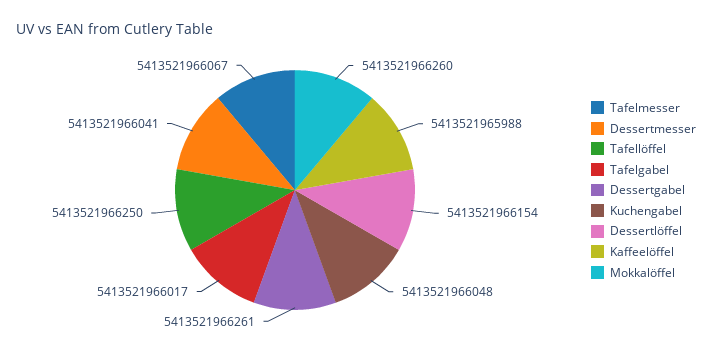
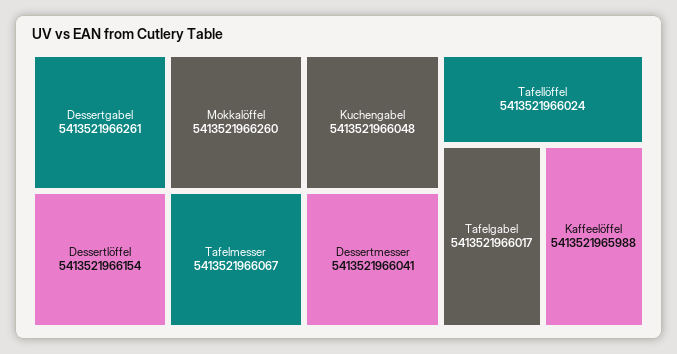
  {
    "Tafelmesser": 5413521966067,
    "Dessertmesser": 5413521966041,
-   "Tafellöffel": 5413521966250,
+   "Tafellöffel": 5413521966024,
    "Tafelgabel": 5413521966017,
    "Dessertgabel": 5413521966261,
    "Kuchengabel": 5413521966048,
    "Dessertlöffel": 5413521966154,
    "Kaffeelöffel": 5413521965988,
    "Mokkalöffel": 5413521966260
  }

